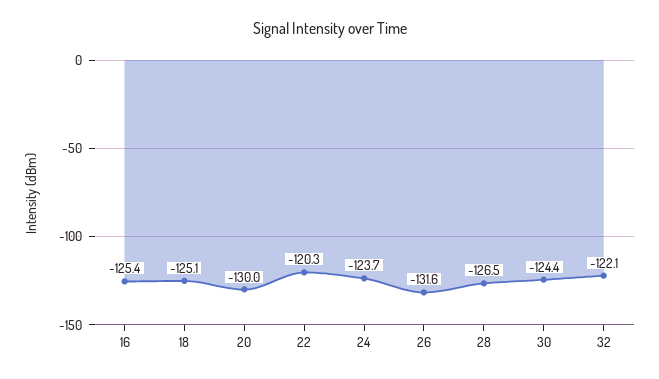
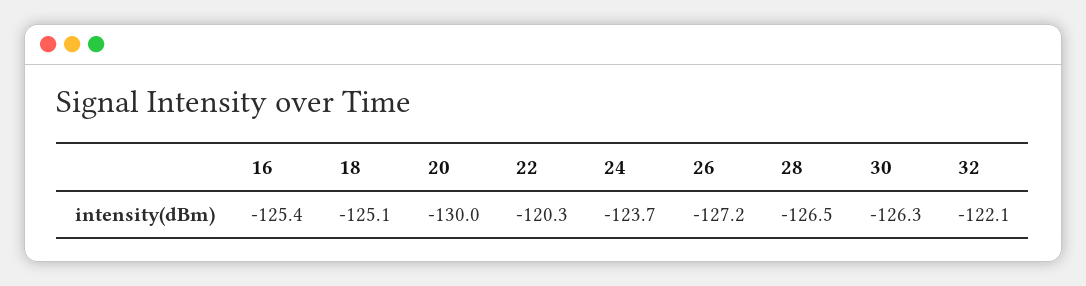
  {
    "16": -125.4,
    "18": -125.1,
    "20": -130,
    "22": -120.3,
    "24": -123.7,
-   "26": -131.6,
+   "26": -127.2,
    "28": -126.5,
-   "30": -124.4,
+   "30": -126.3,
    "32": -122.1
  }

